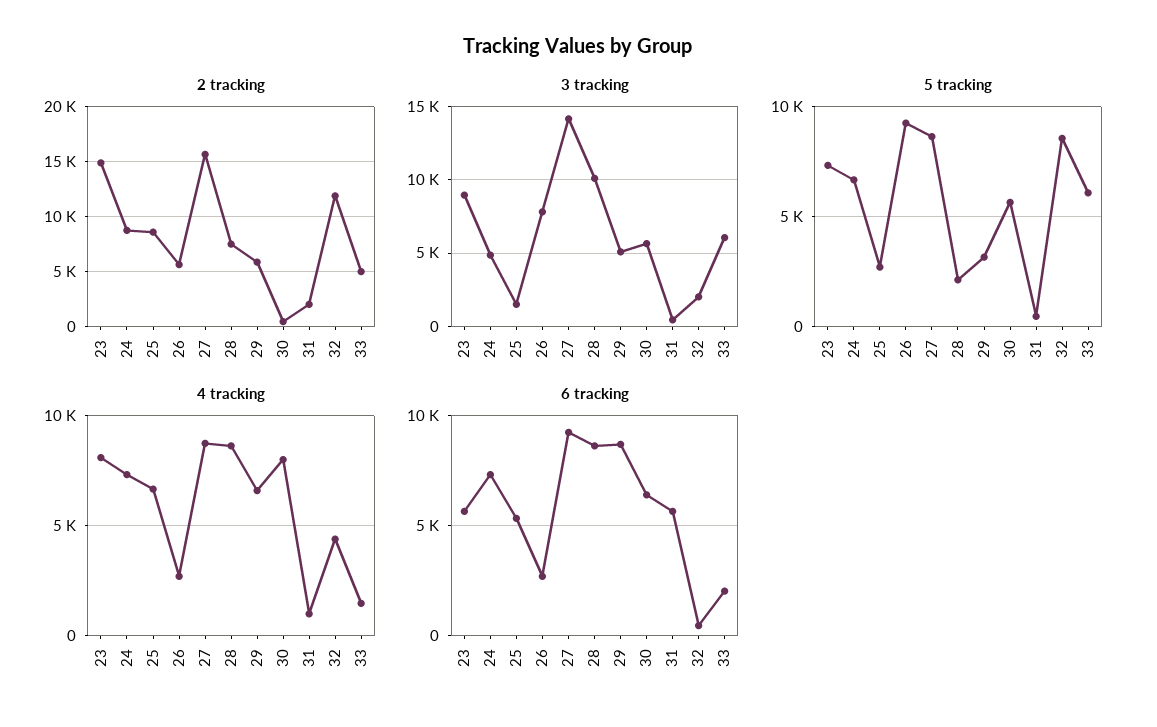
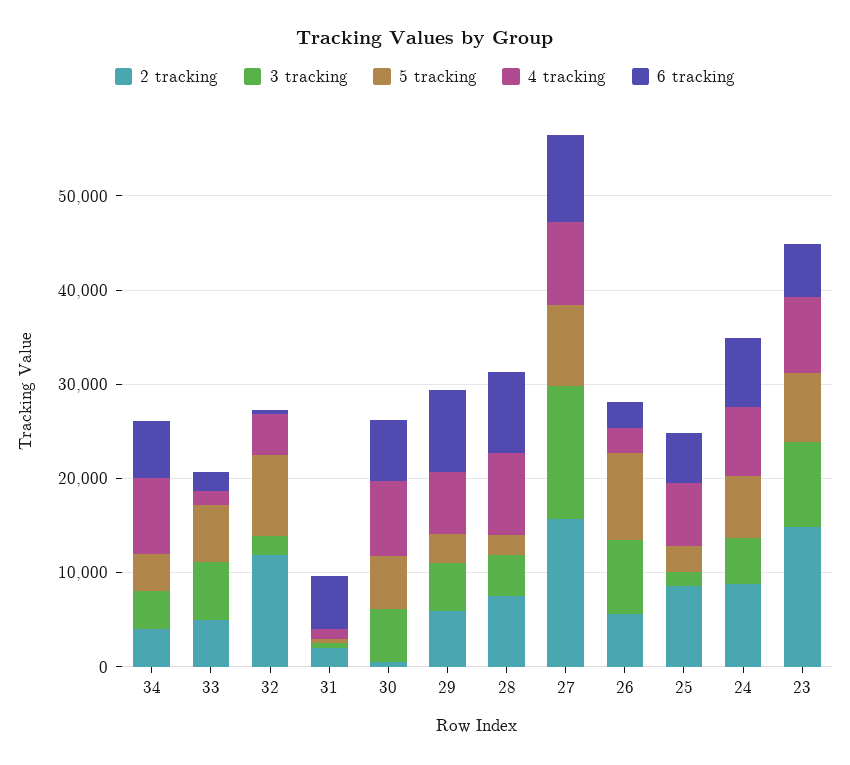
  {
    "2 tracking": {
      "23": 15000,
      "24": 9000,
      "25": 9000,
      "26": 6000,
      "27": 16000,
      "28": 7000,
      "29": 6000,
      "30": 0,
      "31": 2000,
      "32": 12000,
-     "33": 5000
+     "33": 5000,
+     "34": 4000
    },
    "3 tracking": {
      "23": 9000,
      "24": 5000,
      "25": 1500,
      "26": 8000,
      "27": 14000,
-     "28": 10000,
+     "28": 4000,
      "29": 5000,
      "30": 5500,
      "31": 500,
      "32": 2000,
-     "33": 6000
+     "33": 6000,
+     "34": 4000
    },
    "5 tracking": {
      "23": 7500,
      "24": 6500,
      "25": 2500,
      "26": 9000,
      "27": 8500,
      "28": 2000,
      "29": 3000,
      "30": 5500,
      "31": 500,
      "32": 8500,
-     "33": 6000
+     "33": 6000,
+     "34": 4000
    },
    "4 tracking": {
      "23": 8000,
      "24": 7500,
      "25": 6500,
      "26": 2500,
      "27": 8500,
      "28": 8500,
      "29": 6500,
      "30": 8000,
      "31": 1000,
      "32": 4500,
-     "33": 1500
+     "33": 1500,
+     "34": 8000
    },
    "6 tracking": {
      "23": 5500,
      "24": 7500,
      "25": 5500,
      "26": 2500,
      "27": 9000,
      "28": 8500,
      "29": 8500,
      "30": 6500,
      "31": 5500,
      "32": 500,
-     "33": 2000
+     "33": 2000,
+     "34": 6000
    }
  }

